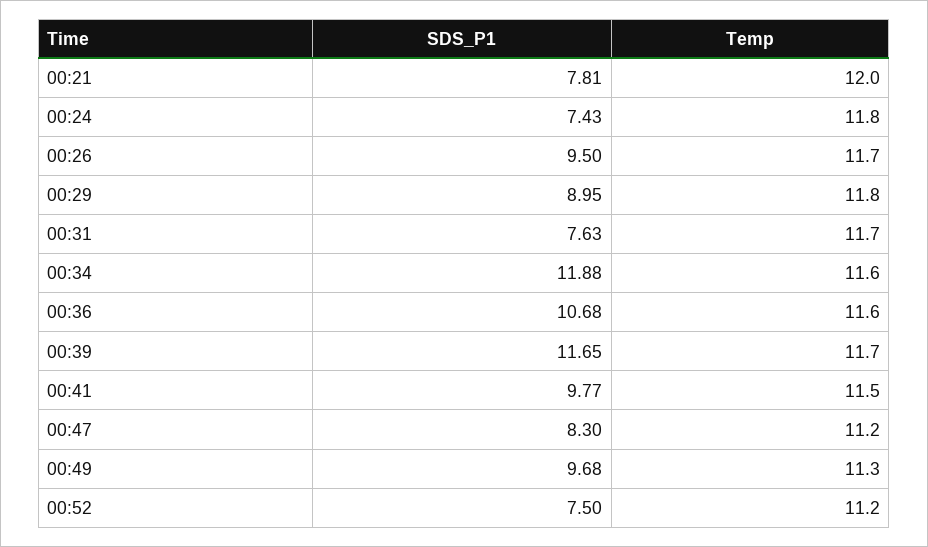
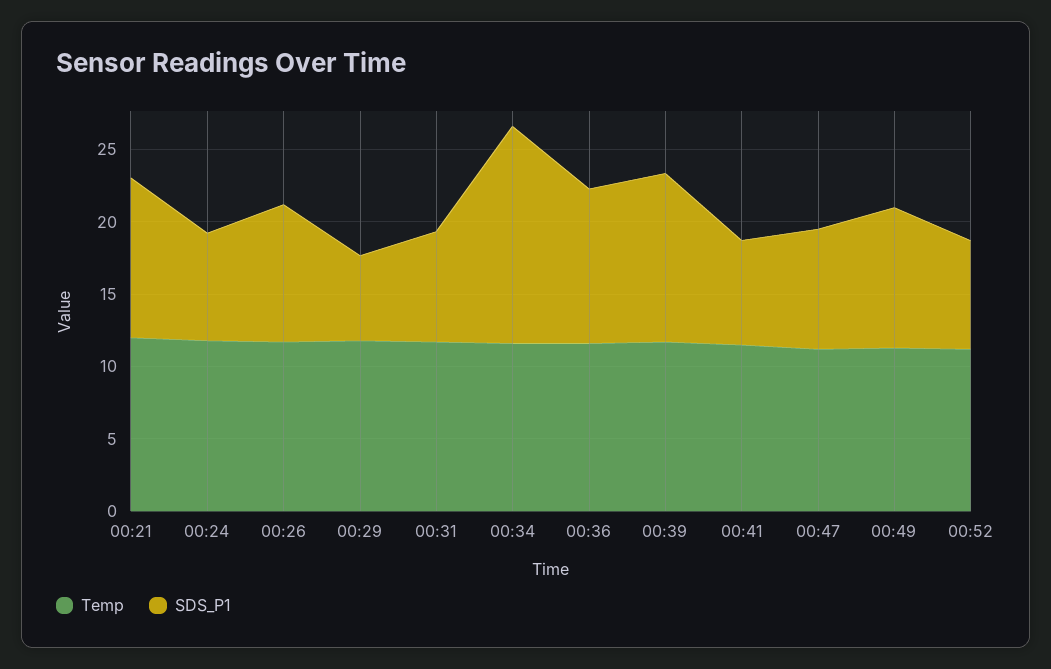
  {
    "SDS_P1": {
-     "00:21": 7.81,
+     "00:21": 11,
      "00:24": 7.43,
      "00:26": 9.5,
-     "00:29": 8.95,
+     "00:29": 6,
      "00:31": 7.63,
-     "00:34": 11.88,
+     "00:34": 15,
      "00:36": 10.68,
      "00:39": 11.65,
-     "00:41": 9.77,
+     "00:41": 7,
      "00:47": 8.3,
      "00:49": 9.68,
      "00:52": 7.5
    },
    "Temp": {
      "00:21": 12,
      "00:24": 11.8,
      "00:26": 11.7,
      "00:29": 11.8,
      "00:31": 11.7,
      "00:34": 11.6,
      "00:36": 11.6,
      "00:39": 11.7,
      "00:41": 11.5,
      "00:47": 11.2,
      "00:49": 11.3,
      "00:52": 11.2
    }
  }

